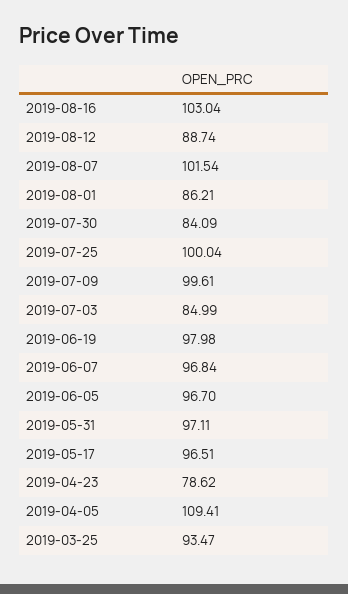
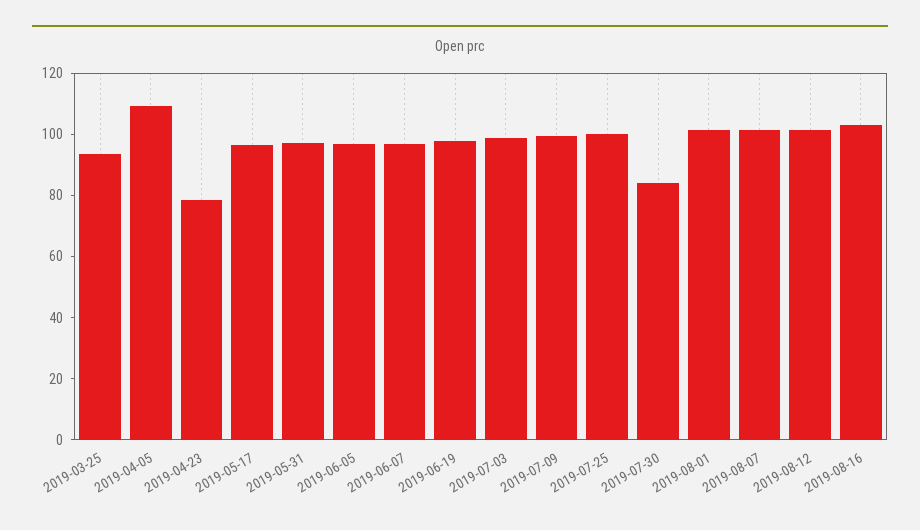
  {
    "2019-08-16": 103.04,
-   "2019-08-12": 88.74,
+   "2019-08-12": 100,
    "2019-08-07": 101.54,
-   "2019-08-01": 86.21,
+   "2019-08-01": 100,
    "2019-07-30": 84.09,
    "2019-07-25": 100.04,
    "2019-07-09": 99.61,
-   "2019-07-03": 84.99,
+   "2019-07-03": 100,
    "2019-06-19": 97.98,
    "2019-06-07": 96.84,
    "2019-06-05": 96.7,
    "2019-05-31": 97.11,
    "2019-05-17": 96.51,
    "2019-04-23": 78.62,
    "2019-04-05": 109.41,
    "2019-03-25": 93.47
  }

